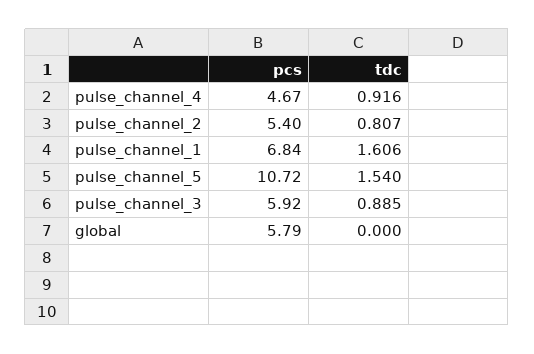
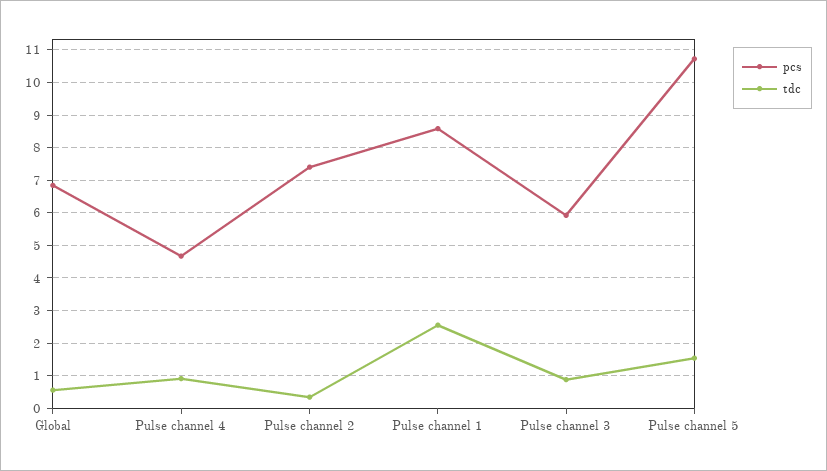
  {
    "pcs": {
      "pulse_channel_4": 4.67,
-     "pulse_channel_2": 5.4,
+     "pulse_channel_2": 7.4,
-     "pulse_channel_1": 6.84,
+     "pulse_channel_1": 8.6,
      "pulse_channel_5": 10.72,
      "pulse_channel_3": 5.92,
-     "global": 5.79
+     "global": 6.8
    },
    "tdc": {
      "pulse_channel_4": 0.916,
-     "pulse_channel_2": 0.807,
+     "pulse_channel_2": 0.4,
-     "pulse_channel_1": 1.606,
+     "pulse_channel_1": 2.6,
      "pulse_channel_5": 1.54,
      "pulse_channel_3": 0.885,
-     "global": 0
+     "global": 0.6
    }
  }

